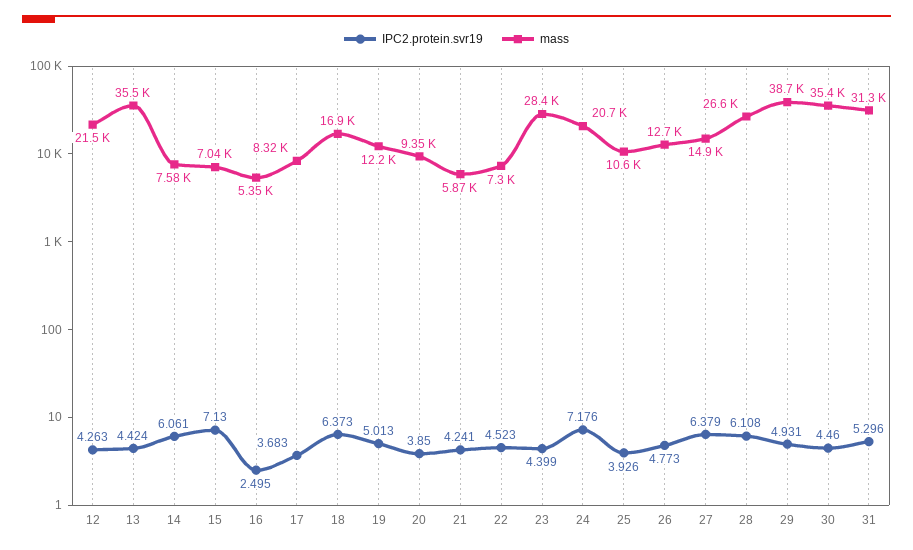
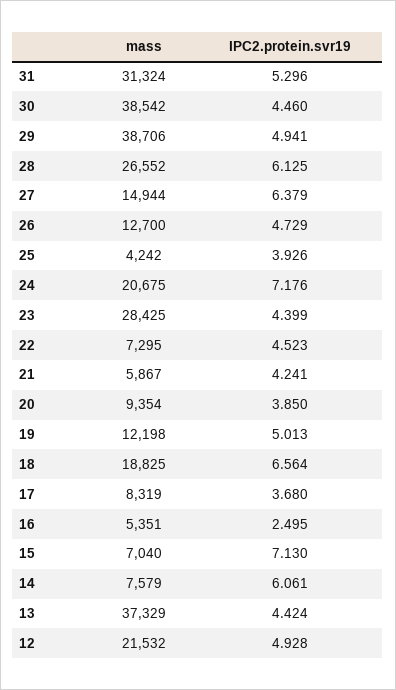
  {
    "IPC2.protein.svr19": {
-     "12": 4.263,
+     "12": 4.928,
      "13": 4.424,
      "14": 6.061,
      "15": 7.13,
      "16": 2.495,
-     "17": 3.683,
+     "17": 3.68,
-     "18": 6.373,
+     "18": 6.564,
      "19": 5.013,
      "20": 3.85,
      "21": 4.241,
      "22": 4.523,
      "23": 4.399,
      "24": 7.176,
      "25": 3.926,
-     "26": 4.773,
+     "26": 4.729,
      "27": 6.379,
-     "28": 6.108,
+     "28": 6.125,
-     "29": 4.931,
+     "29": 4.941,
      "30": 4.46,
      "31": 5.296
    },
    "mass": {
      "12": 21532,
-     "13": 35500,
+     "13": 37329,
      "14": 7579,
      "15": 7040,
      "16": 5351,
      "17": 8319,
-     "18": 16900,
+     "18": 18825,
      "19": 12198,
      "20": 9354,
      "21": 5867,
      "22": 7295,
      "23": 28425,
      "24": 20675,
-     "25": 10600,
+     "25": 4242,
      "26": 12700,
      "27": 14944,
      "28": 26552,
      "29": 38706,
-     "30": 35400,
+     "30": 38542,
      "31": 31324
    }
  }

